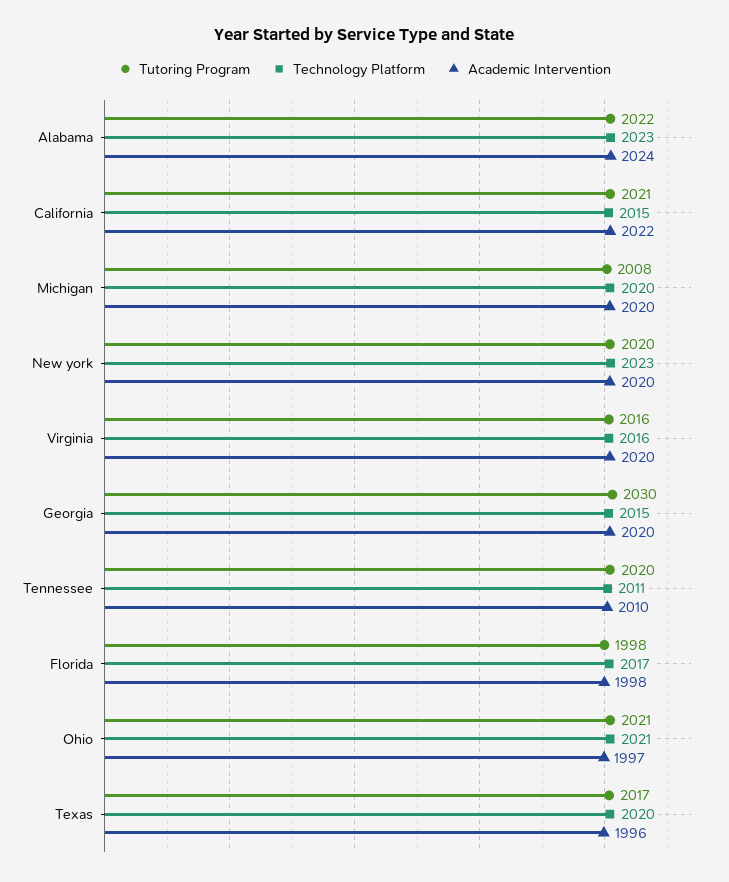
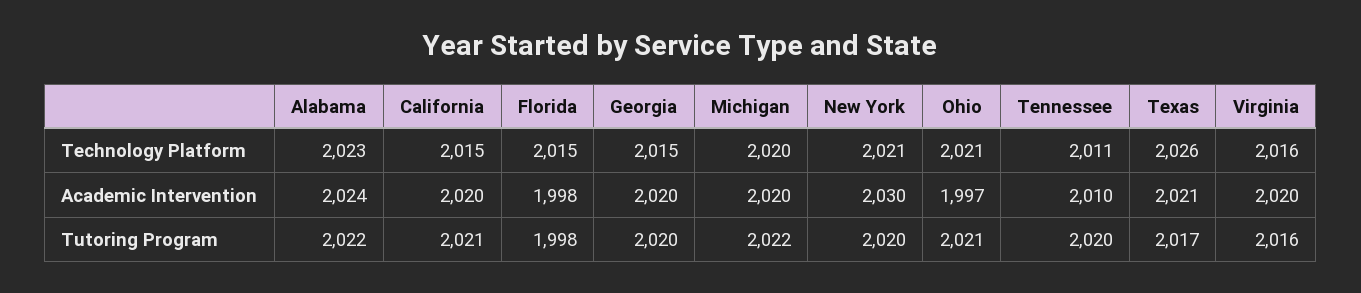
  {
    "Tutoring Program": {
      "Alabama": 2022,
      "California": 2021,
-     "Michigan": 2008,
+     "Michigan": 2022,
      "New york": 2020,
      "Virginia": 2016,
-     "Georgia": 2030,
+     "Georgia": 2020,
      "Tennessee": 2020,
      "Florida": 1998,
      "Ohio": 2021,
      "Texas": 2017
    },
    "Technology Platform": {
      "Alabama": 2023,
      "California": 2015,
      "Michigan": 2020,
-     "New york": 2023,
+     "New york": 2021,
      "Virginia": 2016,
      "Georgia": 2015,
      "Tennessee": 2011,
-     "Florida": 2017,
+     "Florida": 2015,
      "Ohio": 2021,
-     "Texas": 2020
+     "Texas": 2026
    },
    "Academic Intervention": {
      "Alabama": 2024,
-     "California": 2022,
+     "California": 2020,
      "Michigan": 2020,
-     "New york": 2020,
+     "New york": 2030,
      "Virginia": 2020,
      "Georgia": 2020,
      "Tennessee": 2010,
      "Florida": 1998,
      "Ohio": 1997,
-     "Texas": 1996
+     "Texas": 2021
    }
  }

